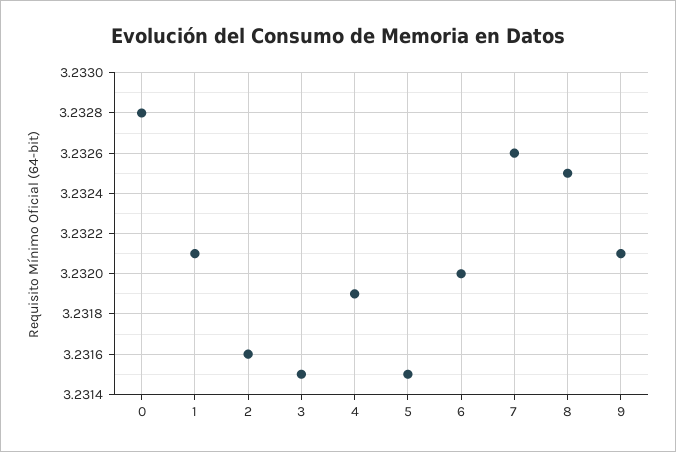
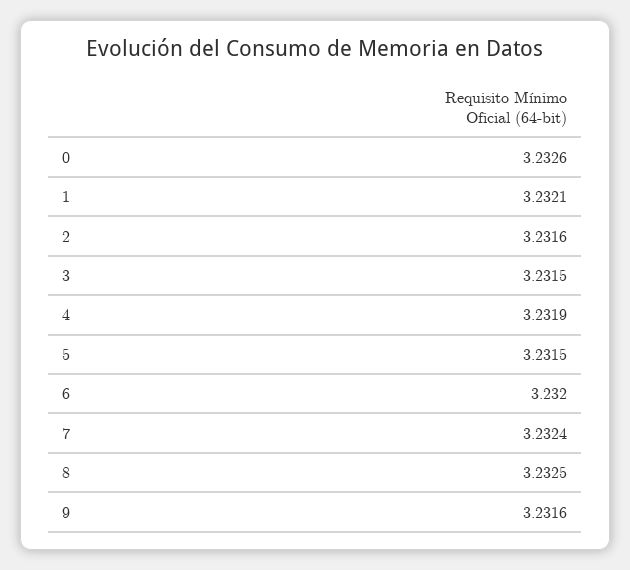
  {
-   "0": 3.2328,
+   "0": 3.2326,
    "1": 3.2321,
    "2": 3.2316,
    "3": 3.2315,
    "4": 3.2319,
    "5": 3.2315,
    "6": 3.232,
-   "7": 3.2326,
+   "7": 3.2324,
    "8": 3.2325,
-   "9": 3.2321
+   "9": 3.2316
  }

